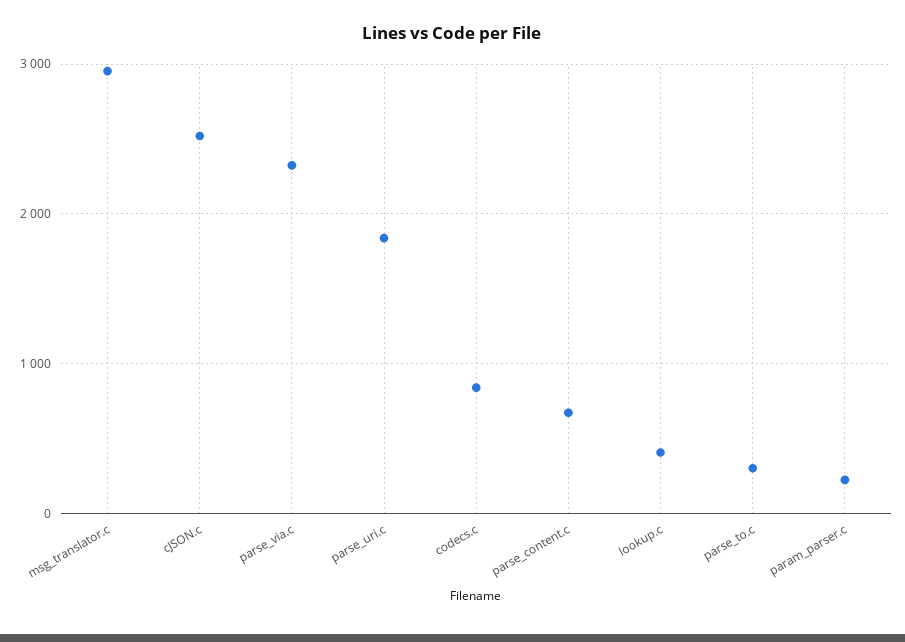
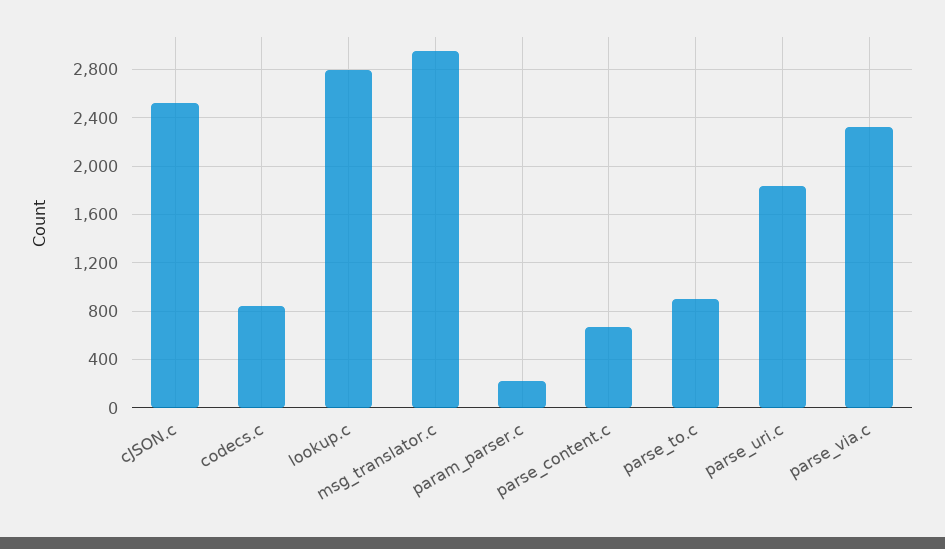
  {
    "msg_translator.c": 2950,
    "cJSON.c": 2500,
    "parse_via.c": 2300,
    "parse_uri.c": 1850,
    "codecs.c": 850,
    "parse_content.c": 650,
-   "lookup.c": 400,
+   "lookup.c": 2800,
-   "parse_to.c": 300,
+   "parse_to.c": 900,
    "param_parser.c": 250
  }

